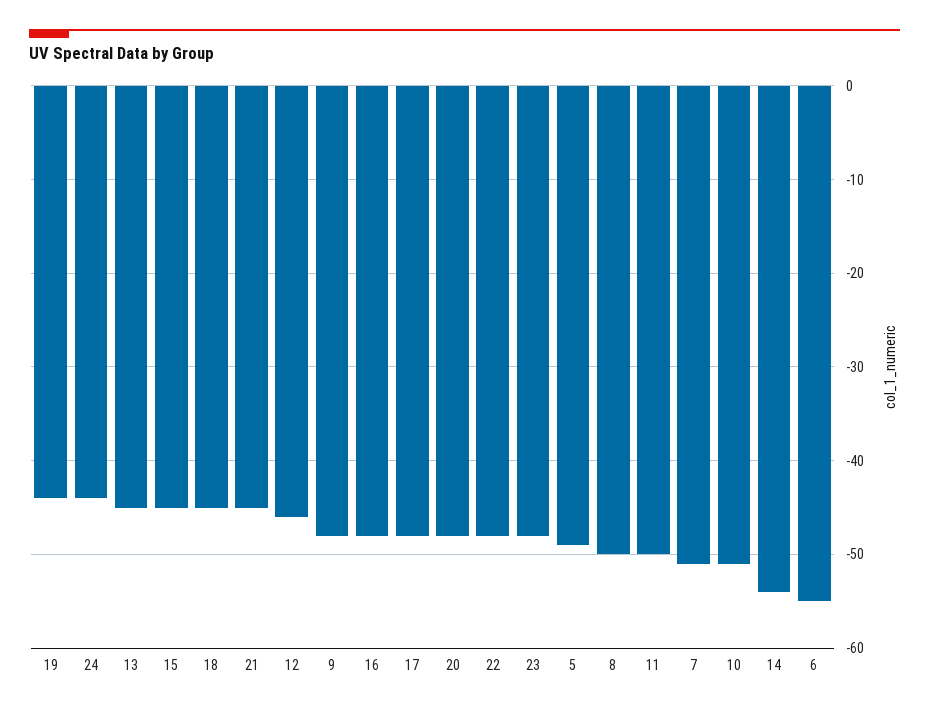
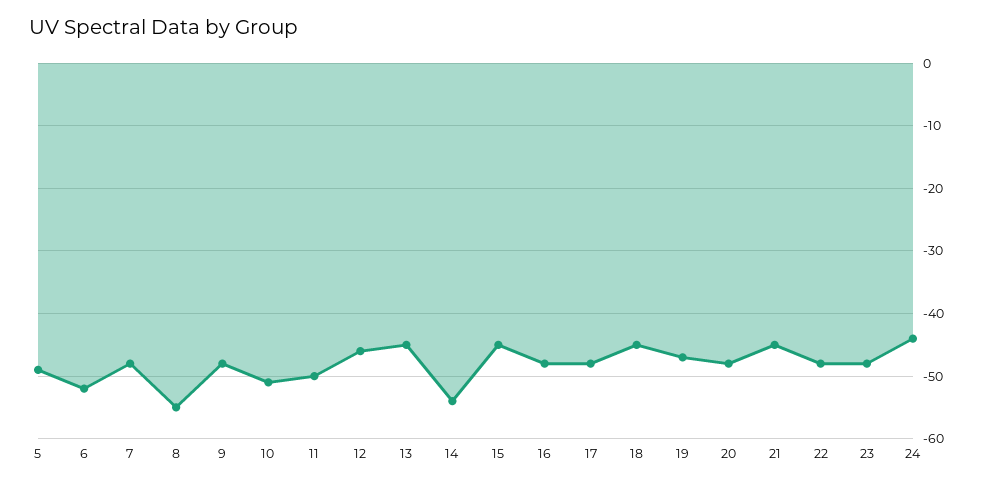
  {
-   "19": -44,
+   "19": -47,
    "24": -44,
    "13": -45,
    "15": -45,
    "18": -45,
    "21": -45,
    "12": -46,
    "9": -48,
    "16": -48,
    "17": -48,
    "20": -48,
    "22": -48,
    "23": -48,
    "5": -49,
-   "8": -50,
+   "8": -55,
    "11": -50,
-   "7": -51,
+   "7": -48,
    "10": -51,
    "14": -54,
-   "6": -55
+   "6": -52
  }

